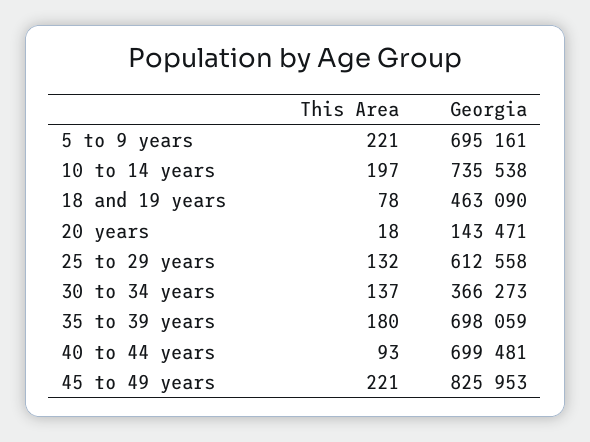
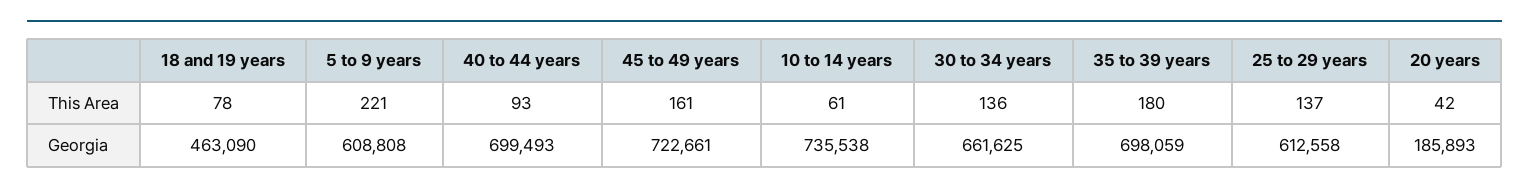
  {
    "This Area": {
      "5 to 9 years": 221,
-     "10 to 14 years": 197,
+     "10 to 14 years": 61,
      "18 and 19 years": 78,
-     "20 years": 18,
+     "20 years": 42,
-     "25 to 29 years": 132,
+     "25 to 29 years": 137,
-     "30 to 34 years": 137,
+     "30 to 34 years": 136,
      "35 to 39 years": 180,
      "40 to 44 years": 93,
-     "45 to 49 years": 221
+     "45 to 49 years": 161
    },
    "Georgia": {
-     "5 to 9 years": 695161,
+     "5 to 9 years": 608808,
      "10 to 14 years": 735538,
      "18 and 19 years": 463090,
-     "20 years": 143471,
+     "20 years": 185893,
      "25 to 29 years": 612558,
-     "30 to 34 years": 366273,
+     "30 to 34 years": 661625,
      "35 to 39 years": 698059,
-     "40 to 44 years": 699481,
+     "40 to 44 years": 699493,
-     "45 to 49 years": 825953
+     "45 to 49 years": 722661
    }
  }

